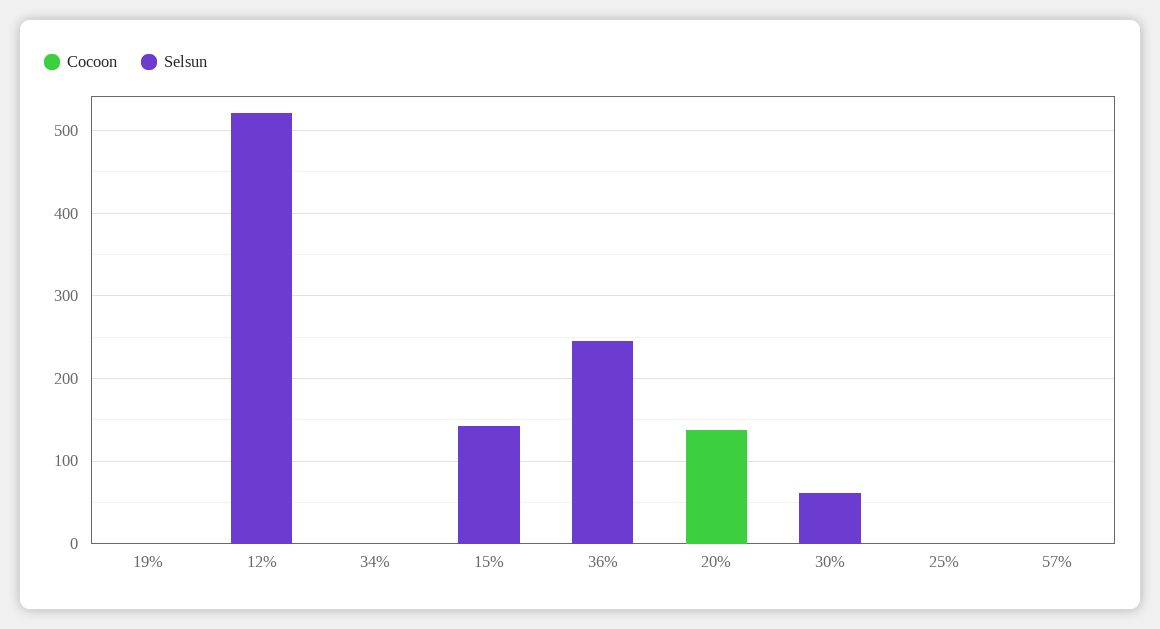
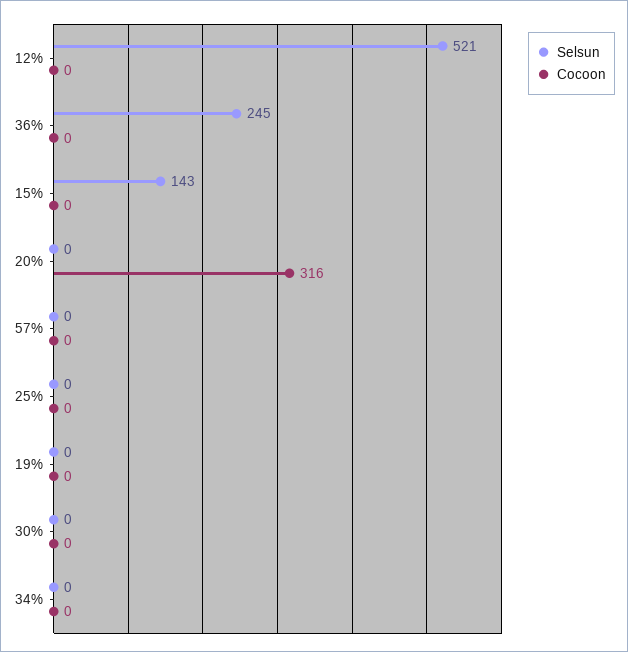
  {
    "Cocoon": {
      "19%": 0,
      "12%": 0,
      "34%": 0,
      "15%": 0,
      "36%": 0,
-     "20%": 140,
+     "20%": 316,
      "30%": 0,
      "25%": 0,
      "57%": 0
    },
    "Selsun": {
      "19%": 0,
      "12%": 521,
      "34%": 0,
      "15%": 143,
      "36%": 245,
      "20%": 0,
-     "30%": 60,
+     "30%": 0,
      "25%": 0,
      "57%": 0
    }
  }

